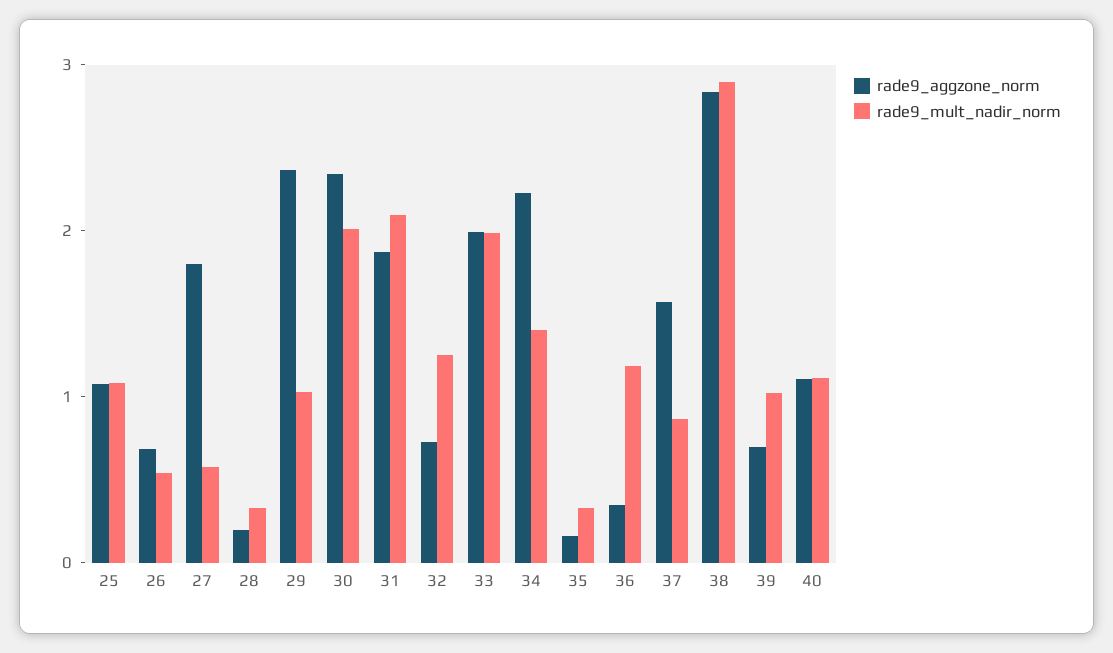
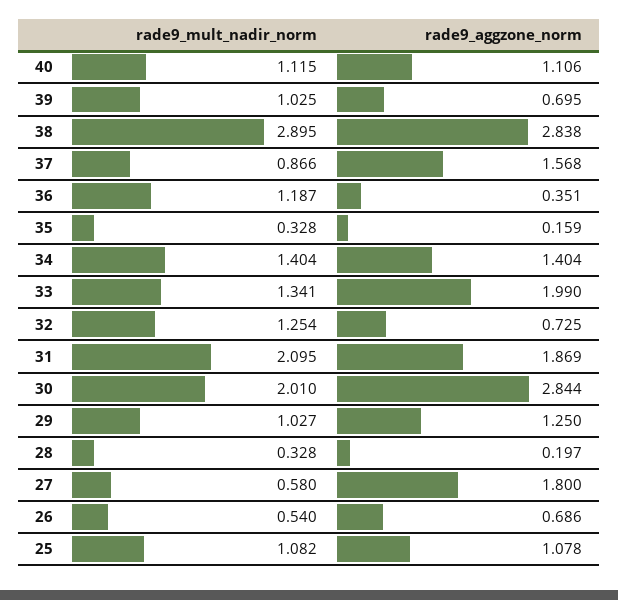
  {
    "rade9_aggzone_norm": {
      "25": 1.078,
      "26": 0.686,
      "27": 1.8,
      "28": 0.197,
-     "29": 2.4,
+     "29": 1.25,
-     "30": 2.4,
+     "30": 2.844,
      "31": 1.869,
      "32": 0.725,
      "33": 1.99,
-     "34": 2.2,
+     "34": 1.404,
      "35": 0.159,
      "36": 0.351,
      "37": 1.568,
      "38": 2.838,
      "39": 0.695,
      "40": 1.106
    },
    "rade9_mult_nadir_norm": {
      "25": 1.082,
      "26": 0.54,
      "27": 0.58,
      "28": 0.328,
      "29": 1.027,
      "30": 2.01,
      "31": 2.095,
      "32": 1.254,
-     "33": 2,
+     "33": 1.341,
      "34": 1.404,
      "35": 0.328,
      "36": 1.187,
      "37": 0.866,
      "38": 2.895,
      "39": 1.025,
      "40": 1.115
    }
  }

